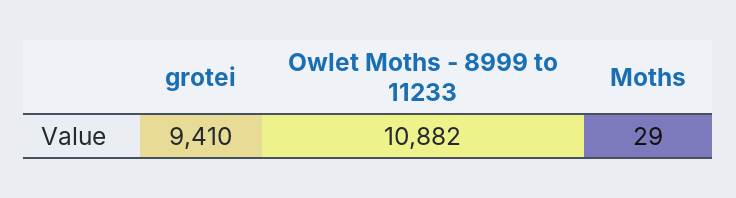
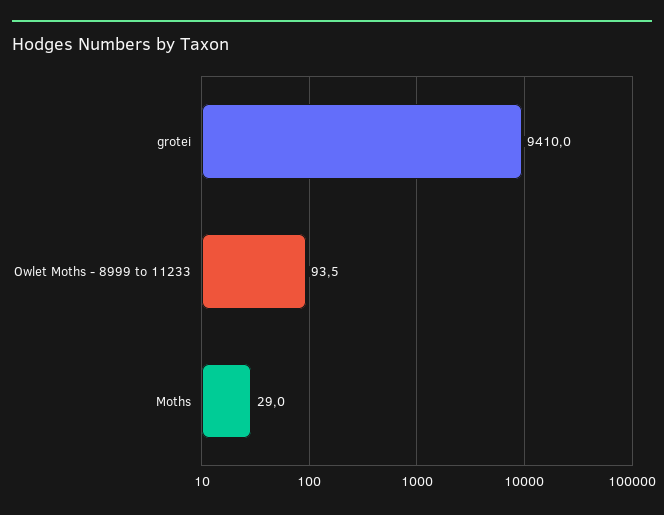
  {
    "grotei": 9410,
-   "Owlet Moths - 8999 to 11233": 10882,
+   "Owlet Moths - 8999 to 11233": 93.5,
    "Moths": 29
  }

